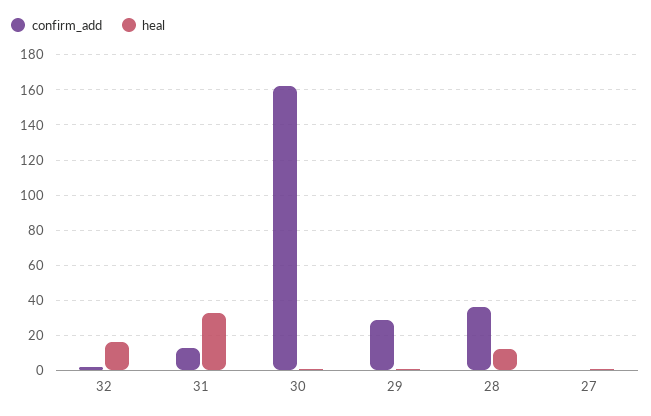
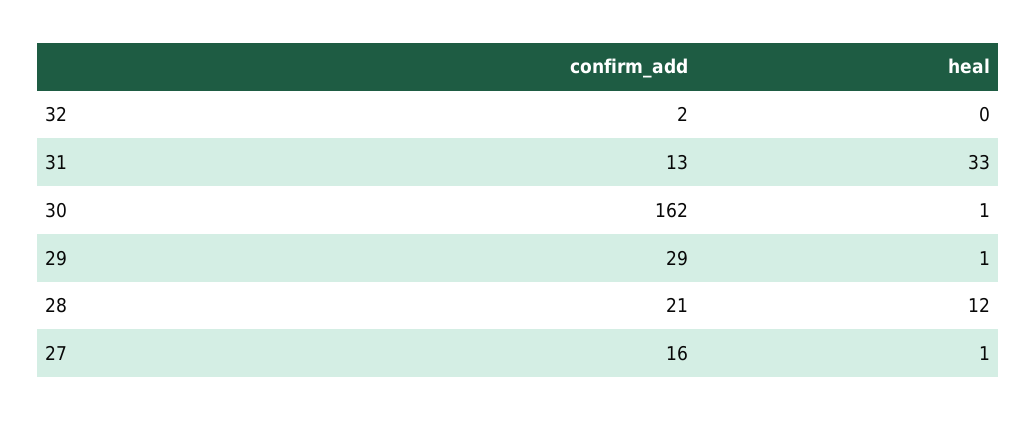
  {
    "confirm_add": {
      "32": 2,
      "31": 13,
      "30": 162,
      "29": 29,
-     "28": 35,
+     "28": 21,
-     "27": 0
+     "27": 16
    },
    "heal": {
-     "32": 15,
+     "32": 0,
      "31": 33,
      "30": 1,
      "29": 1,
      "28": 12,
      "27": 1
    }
  }

